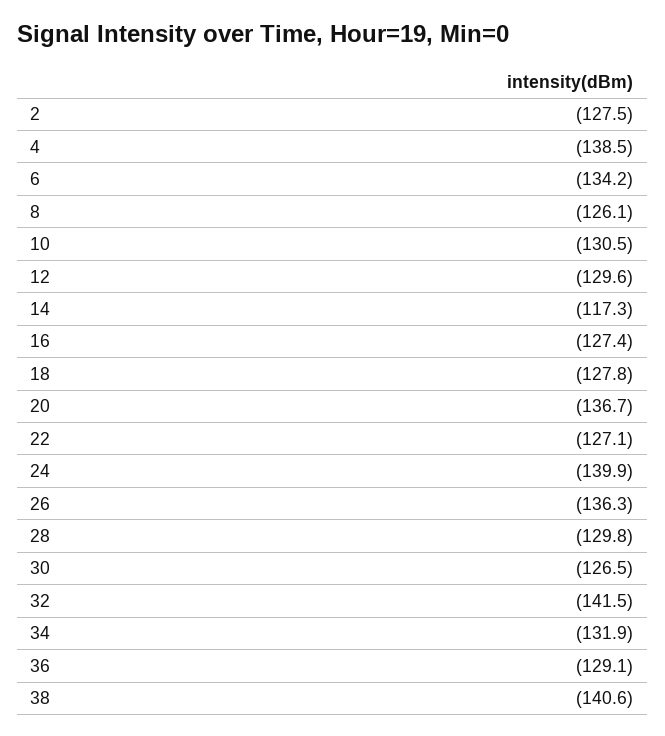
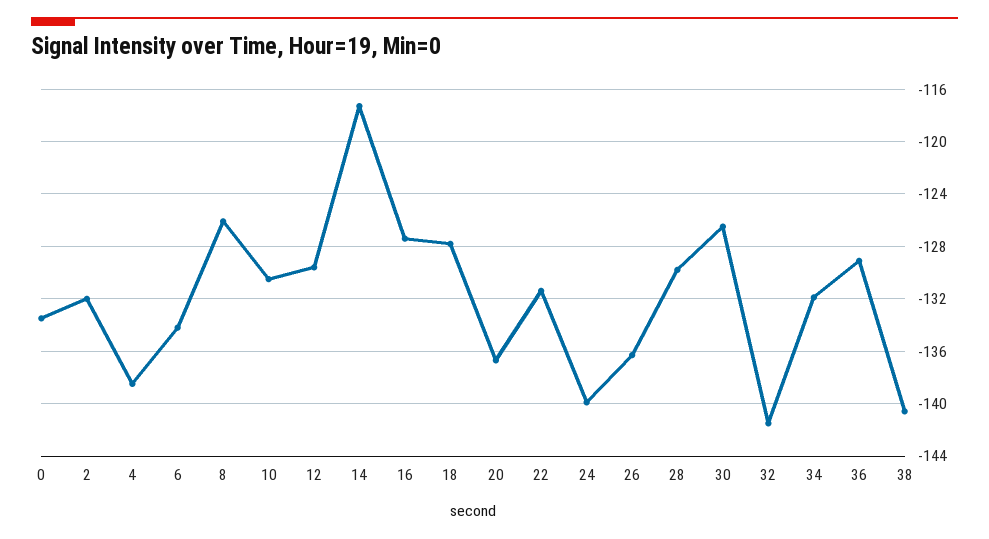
  {
-   "2": -127.5,
+   "2": -132,
    "4": -138.5,
    "6": -134.2,
    "8": -126.1,
    "10": -130.5,
    "12": -129.6,
    "14": -117.3,
    "16": -127.4,
    "18": -127.8,
    "20": -136.7,
-   "22": -127.1,
+   "22": -131.5,
    "24": -139.9,
    "26": -136.3,
    "28": -129.8,
    "30": -126.5,
    "32": -141.5,
    "34": -131.9,
    "36": -129.1,
-   "38": -140.6
+   "38": -140.6,
+   "0": -133.5
  }

